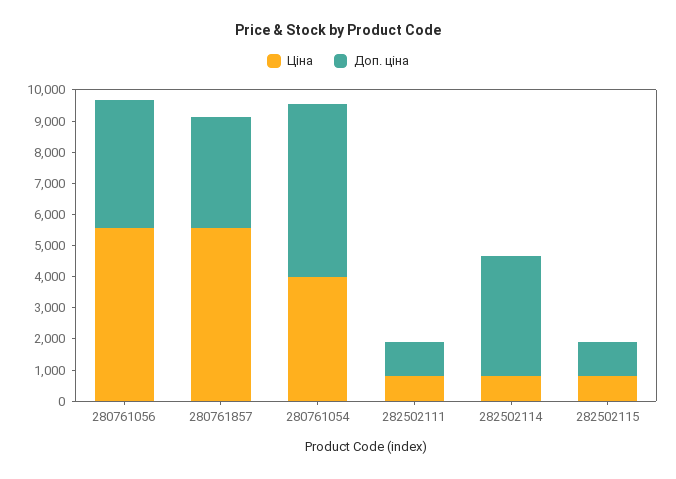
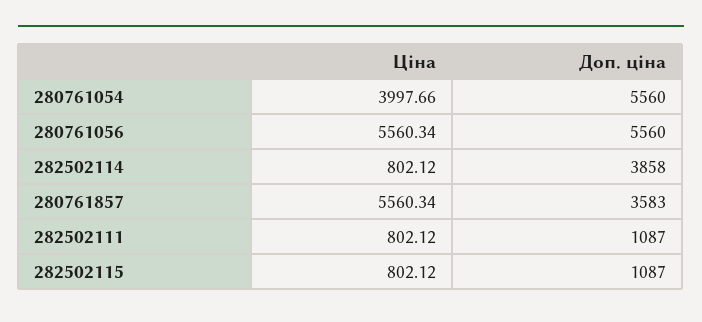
  {
    "Ціна": {
      "280761056": 5560.34,
      "280761857": 5560.34,
      "280761054": 3997.66,
      "282502111": 802.12,
      "282502114": 802.12,
      "282502115": 802.12
    },
    "Доп. ціна": {
-     "280761056": 4000,
+     "280761056": 5560,
      "280761857": 3583,
      "280761054": 5560,
      "282502111": 1087,
      "282502114": 3858,
      "282502115": 1087
    }
  }

